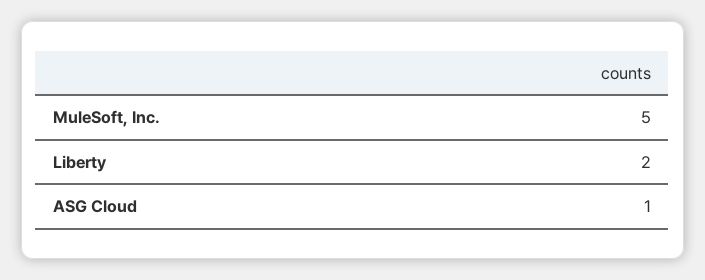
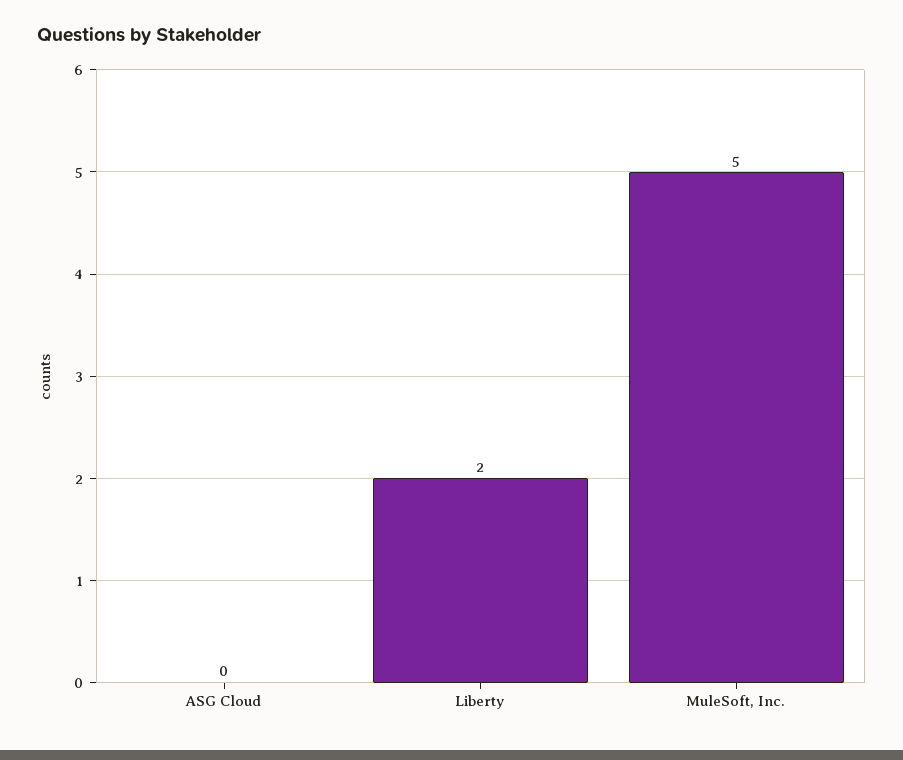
  {
    "MuleSoft, Inc.": 5,
    "Liberty": 2,
-   "ASG Cloud": 1
+   "ASG Cloud": 0
  }

